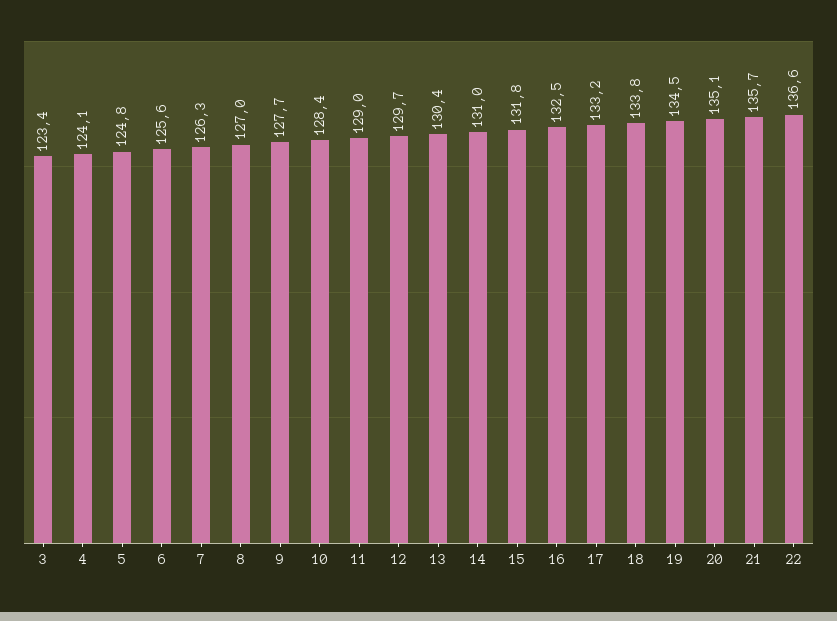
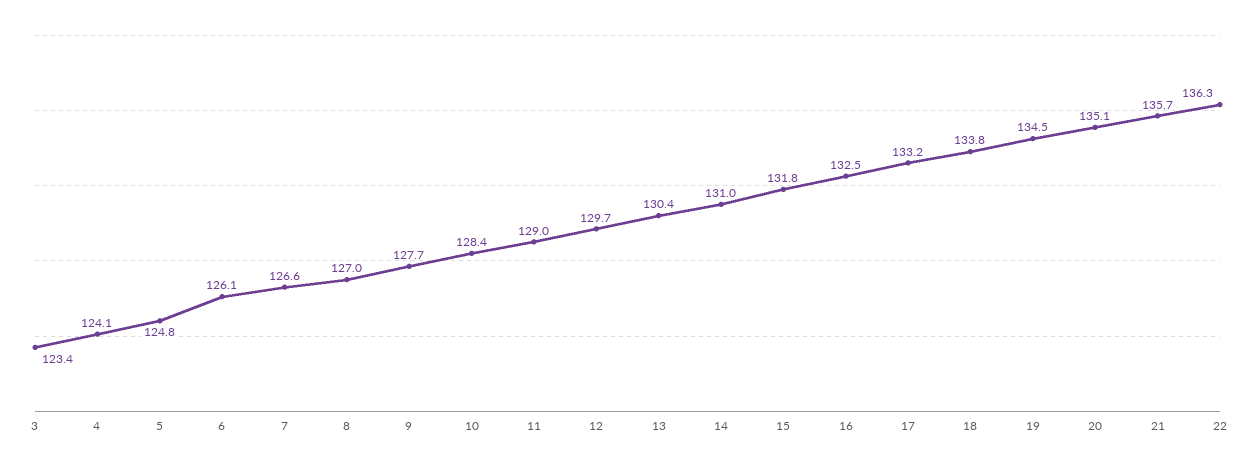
  {
    "3": 123.4,
    "4": 124.1,
    "5": 124.8,
-   "6": 125.6,
+   "6": 126.1,
-   "7": 126.3,
+   "7": 126.6,
    "8": 127,
    "9": 127.7,
    "10": 128.4,
    "11": 129,
    "12": 129.7,
    "13": 130.4,
    "14": 131,
    "15": 131.8,
    "16": 132.5,
    "17": 133.2,
    "18": 133.8,
    "19": 134.5,
    "20": 135.1,
    "21": 135.7,
-   "22": 136.6
+   "22": 136.3
  }

